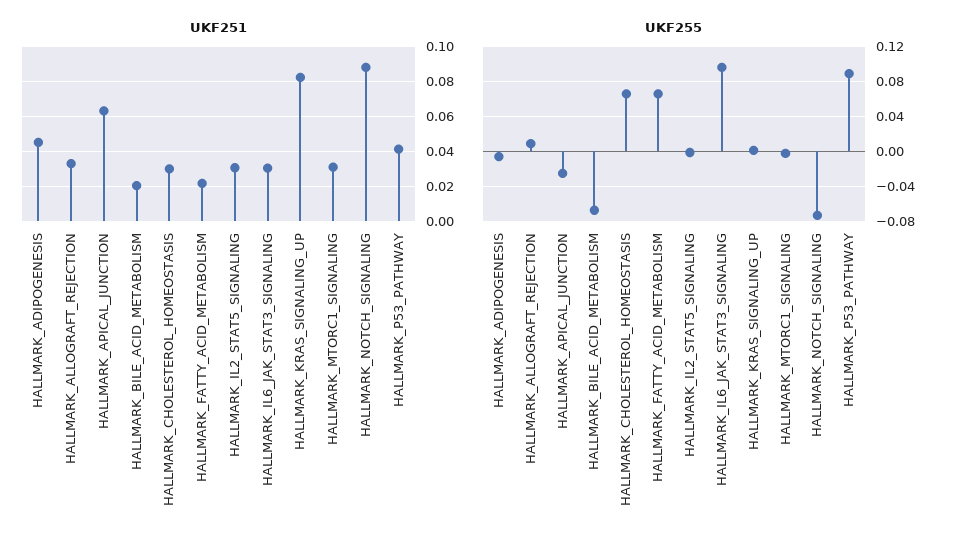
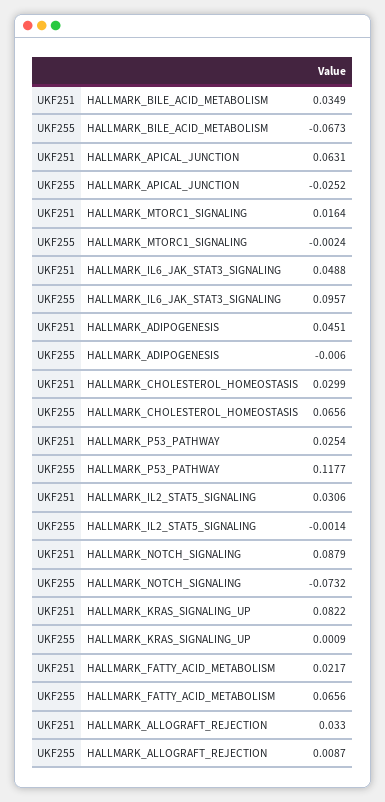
  {
    "UKF251": {
      "HALLMARK_ADIPOGENESIS": 0.0451,
      "HALLMARK_ALLOGRAFT_REJECTION": 0.033,
      "HALLMARK_APICAL_JUNCTION": 0.0631,
-     "HALLMARK_BILE_ACID_METABOLISM": 0.02,
+     "HALLMARK_BILE_ACID_METABOLISM": 0.0349,
      "HALLMARK_CHOLESTEROL_HOMEOSTASIS": 0.0299,
      "HALLMARK_FATTY_ACID_METABOLISM": 0.0217,
      "HALLMARK_IL2_STAT5_SIGNALING": 0.0306,
-     "HALLMARK_IL6_JAK_STAT3_SIGNALING": 0.03,
+     "HALLMARK_IL6_JAK_STAT3_SIGNALING": 0.0488,
      "HALLMARK_KRAS_SIGNALING_UP": 0.0822,
-     "HALLMARK_MTORC1_SIGNALING": 0.03,
+     "HALLMARK_MTORC1_SIGNALING": 0.0164,
      "HALLMARK_NOTCH_SIGNALING": 0.0879,
-     "HALLMARK_P53_PATHWAY": 0.04
+     "HALLMARK_P53_PATHWAY": 0.0254
    },
    "UKF255": {
      "HALLMARK_ADIPOGENESIS": -0.006,
      "HALLMARK_ALLOGRAFT_REJECTION": 0.0087,
      "HALLMARK_APICAL_JUNCTION": -0.0252,
      "HALLMARK_BILE_ACID_METABOLISM": -0.0673,
      "HALLMARK_CHOLESTEROL_HOMEOSTASIS": 0.0656,
      "HALLMARK_FATTY_ACID_METABOLISM": 0.0656,
      "HALLMARK_IL2_STAT5_SIGNALING": -0.0014,
      "HALLMARK_IL6_JAK_STAT3_SIGNALING": 0.0957,
      "HALLMARK_KRAS_SIGNALING_UP": 0.0009,
      "HALLMARK_MTORC1_SIGNALING": -0.0024,
      "HALLMARK_NOTCH_SIGNALING": -0.0732,
-     "HALLMARK_P53_PATHWAY": 0.09
+     "HALLMARK_P53_PATHWAY": 0.1177
    }
  }

